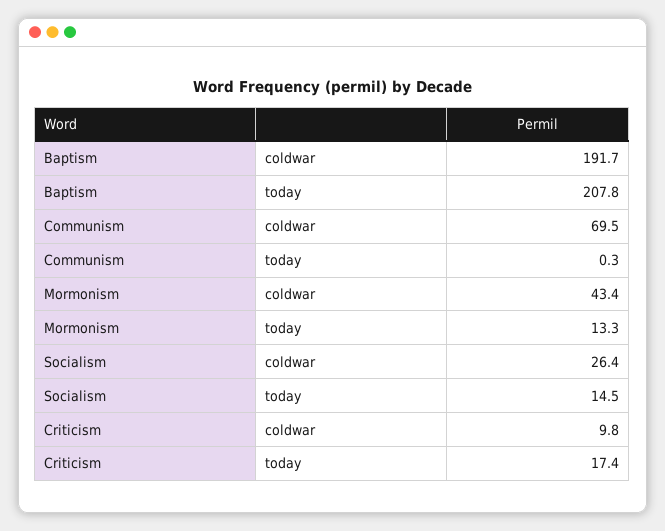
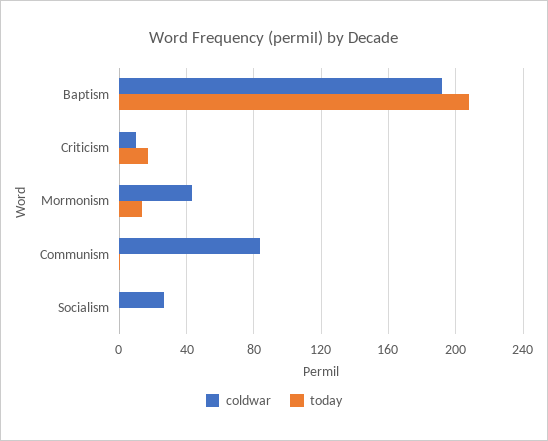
  {
    "coldwar": {
      "Baptism": 191.7,
-     "Communism": 69.5,
+     "Communism": 85,
      "Mormonism": 43.4,
      "Socialism": 26.4,
      "Criticism": 9.8
    },
    "today": {
      "Baptism": 207.8,
      "Communism": 0.3,
      "Mormonism": 13.3,
-     "Socialism": 14.5,
+     "Socialism": 0,
      "Criticism": 17.4
    }
  }

